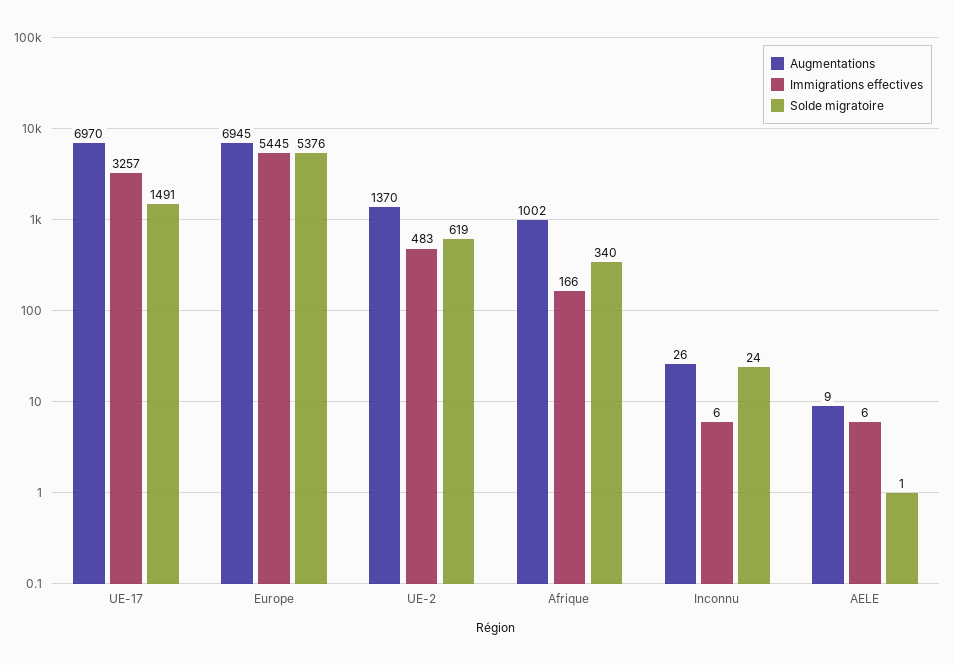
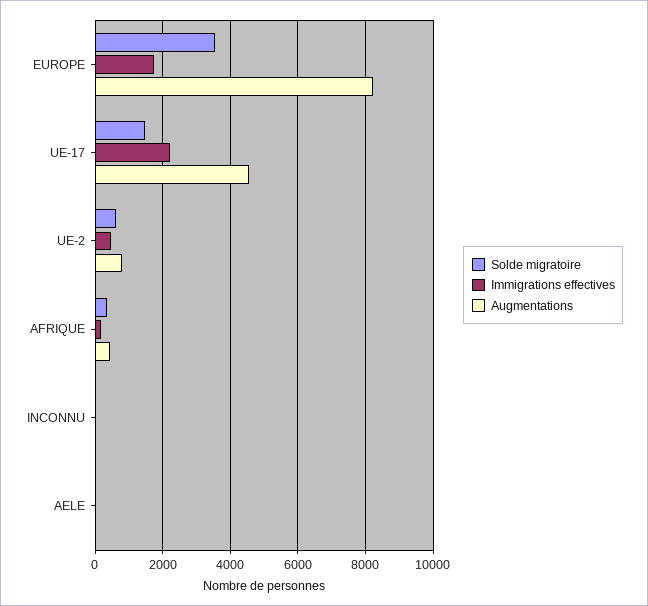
  {
    "Augmentations": {
-     "UE-17": 6970,
+     "UE-17": 4600,
-     "Europe": 6945,
+     "Europe": 8200,
-     "UE-2": 1370,
+     "UE-2": 800,
-     "Afrique": 1002,
+     "Afrique": 400,
      "Inconnu": 26,
      "AELE": 9
    },
    "Immigrations effectives": {
-     "UE-17": 3257,
+     "UE-17": 2200,
-     "Europe": 5445,
+     "Europe": 1800,
      "UE-2": 483,
      "Afrique": 166,
      "Inconnu": 6,
      "AELE": 6
    },
    "Solde migratoire": {
      "UE-17": 1491,
-     "Europe": 5376,
+     "Europe": 3600,
      "UE-2": 619,
      "Afrique": 340,
      "Inconnu": 24,
      "AELE": 1
    }
  }

